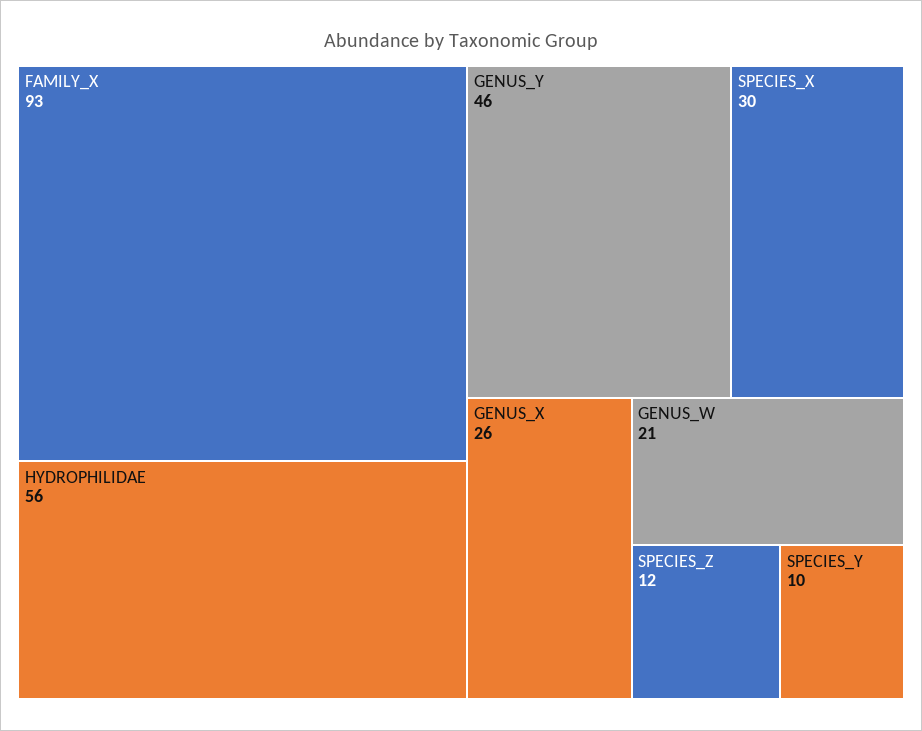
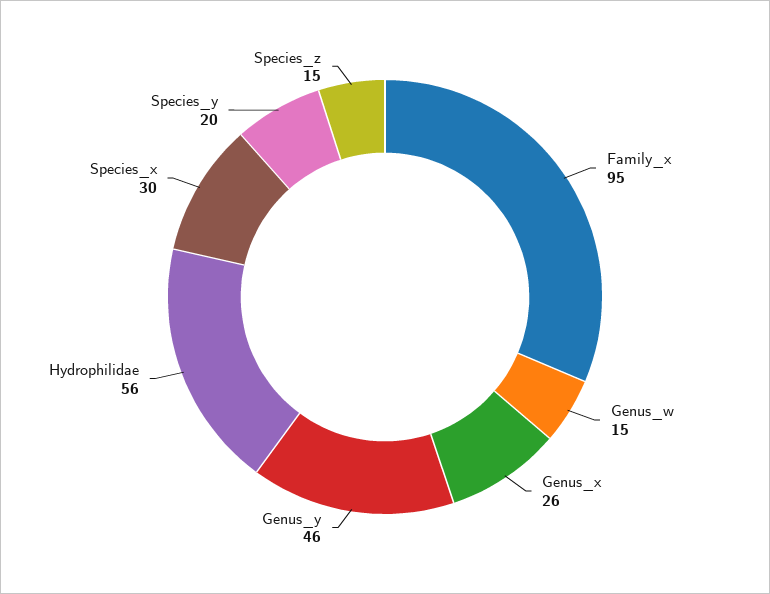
  {
-   "FAMILY_X": 93,
+   "FAMILY_X": 95,
    "HYDROPHILIDAE": 56,
    "GENUS_Y": 46,
    "SPECIES_X": 30,
    "GENUS_X": 26,
-   "GENUS_W": 21,
+   "GENUS_W": 15,
-   "SPECIES_Z": 12,
+   "SPECIES_Z": 15,
-   "SPECIES_Y": 10
+   "SPECIES_Y": 20
  }

